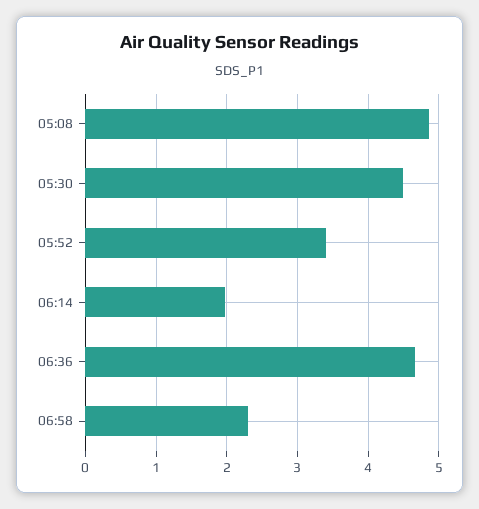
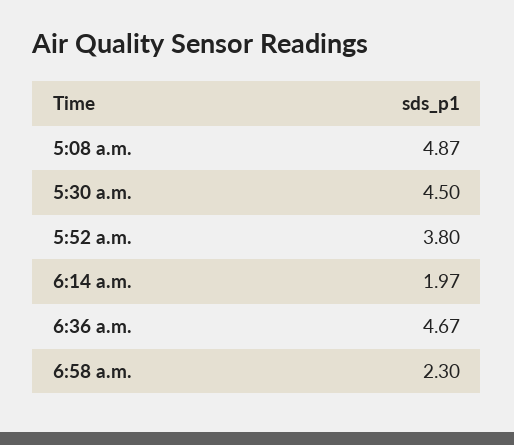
  {
    "05:08": 4.87,
    "05:30": 4.5,
-   "05:52": 3.4,
+   "05:52": 3.8,
    "06:14": 1.97,
    "06:36": 4.67,
    "06:58": 2.3
  }

